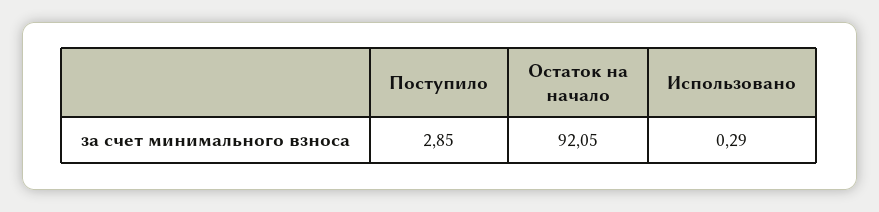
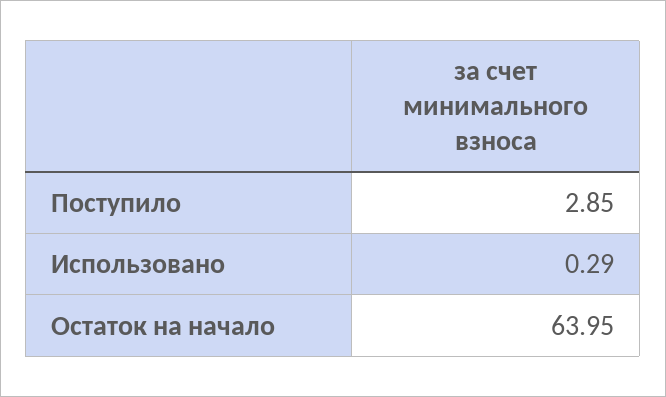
  {
    "Поступило": 2.85,
-   "Остаток на начало": 92.05,
+   "Остаток на начало": 63.95,
    "Использовано": 0.29
  }

